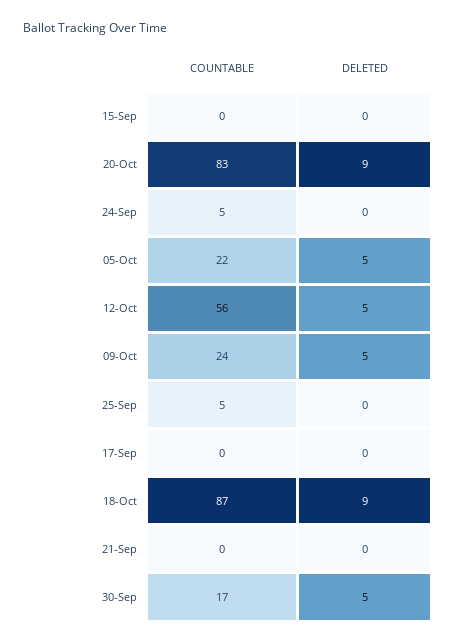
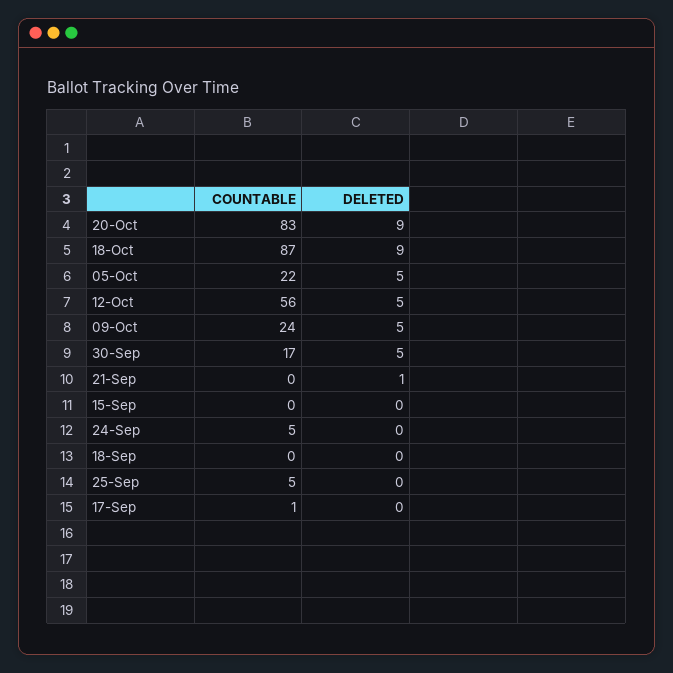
  {
    "COUNTABLE": {
      "15-Sep": 0,
      "20-Oct": 83,
      "24-Sep": 5,
      "05-Oct": 22,
      "12-Oct": 56,
      "09-Oct": 24,
      "25-Sep": 5,
-     "17-Sep": 0,
+     "17-Sep": 1,
      "18-Oct": 87,
      "21-Sep": 0,
-     "30-Sep": 17
+     "30-Sep": 17,
+     "18-Sep": 0
    },
    "DELETED": {
      "15-Sep": 0,
      "20-Oct": 9,
      "24-Sep": 0,
      "05-Oct": 5,
      "12-Oct": 5,
      "09-Oct": 5,
      "25-Sep": 0,
      "17-Sep": 0,
      "18-Oct": 9,
-     "21-Sep": 0,
+     "21-Sep": 1,
-     "30-Sep": 5
+     "30-Sep": 5,
+     "18-Sep": 0
    }
  }

